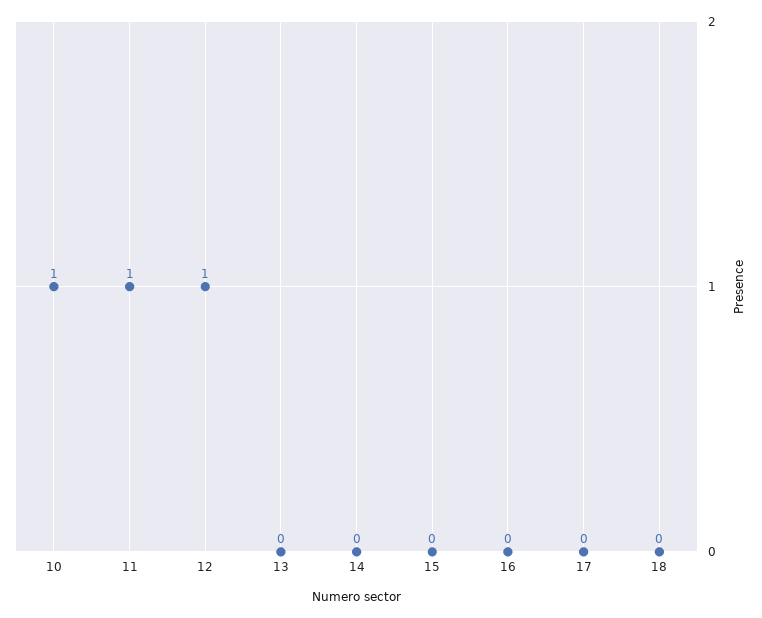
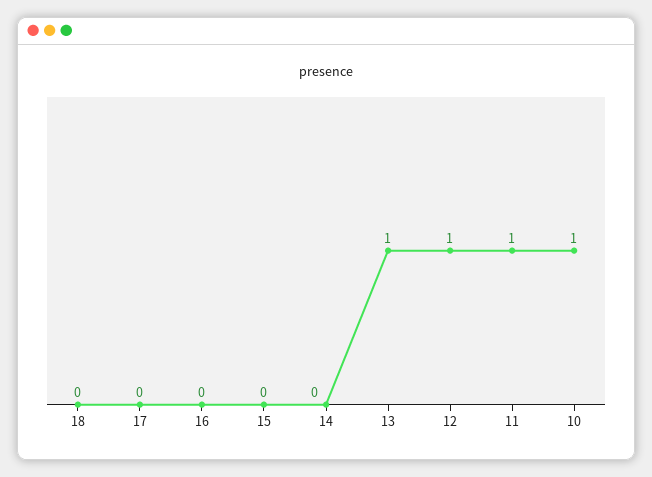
  {
    "10": 1,
    "11": 1,
    "12": 1,
-   "13": 0,
+   "13": 1,
    "14": 0,
    "15": 0,
    "16": 0,
    "17": 0,
    "18": 0
  }

